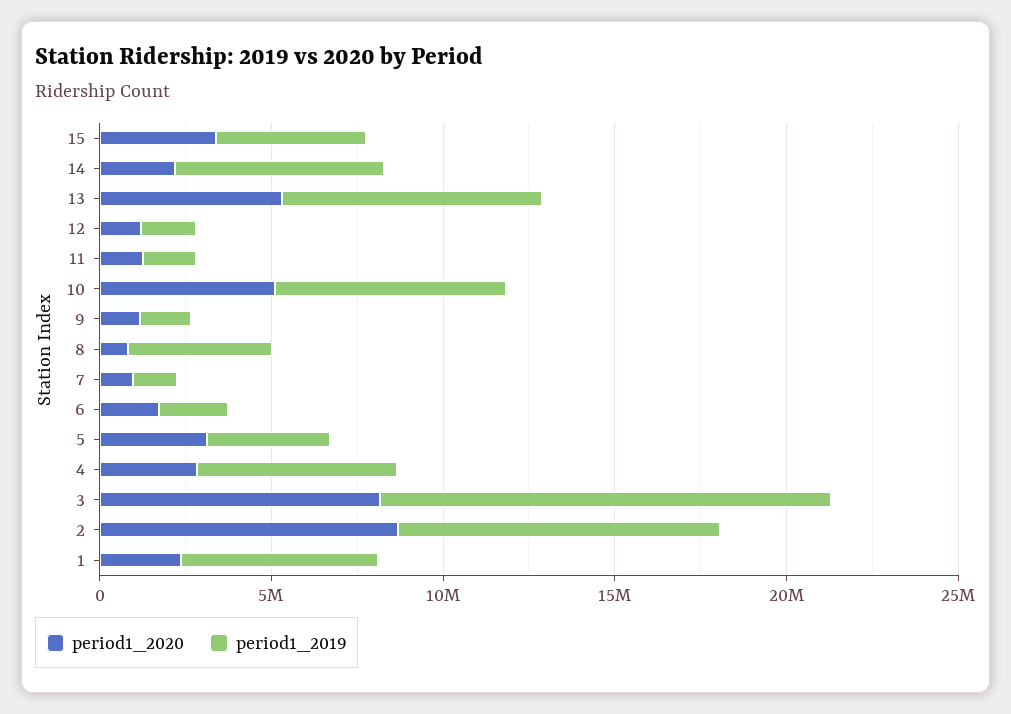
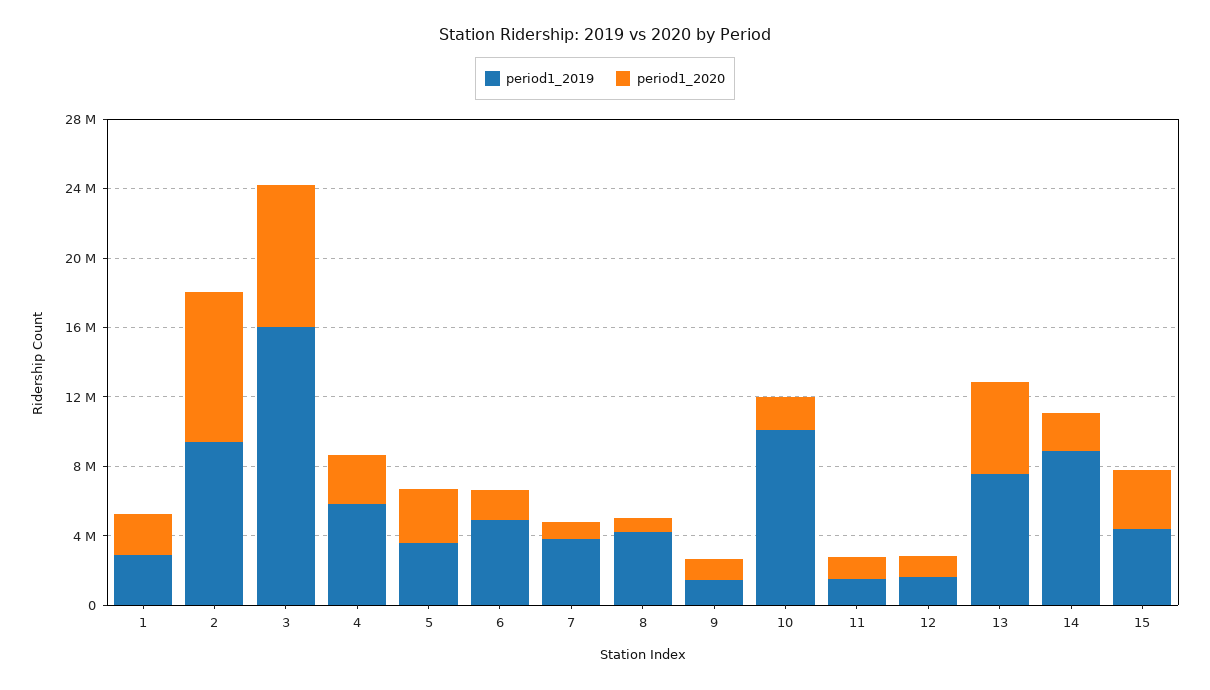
  {
    "period1_2020": {
      "15": 3000000,
      "14": 2000000,
      "13": 5000000,
      "12": 1000000,
      "11": 1000000,
-     "10": 5000000,
+     "10": 2000000,
      "9": 1000000,
      "8": 1000000,
      "7": 1000000,
      "6": 2000000,
      "5": 3000000,
      "4": 3000000,
      "3": 8000000,
      "2": 9000000,
      "1": 2000000
    },
    "period1_2019": {
      "15": 4000000,
-     "14": 6000000,
+     "14": 9000000,
      "13": 8000000,
      "12": 2000000,
      "11": 2000000,
-     "10": 7000000,
+     "10": 10000000,
      "9": 1000000,
      "8": 4000000,
-     "7": 1000000,
+     "7": 4000000,
-     "6": 2000000,
+     "6": 5000000,
      "5": 4000000,
      "4": 6000000,
-     "3": 13000000,
+     "3": 16000000,
      "2": 9000000,
-     "1": 6000000
+     "1": 3000000
    }
  }

